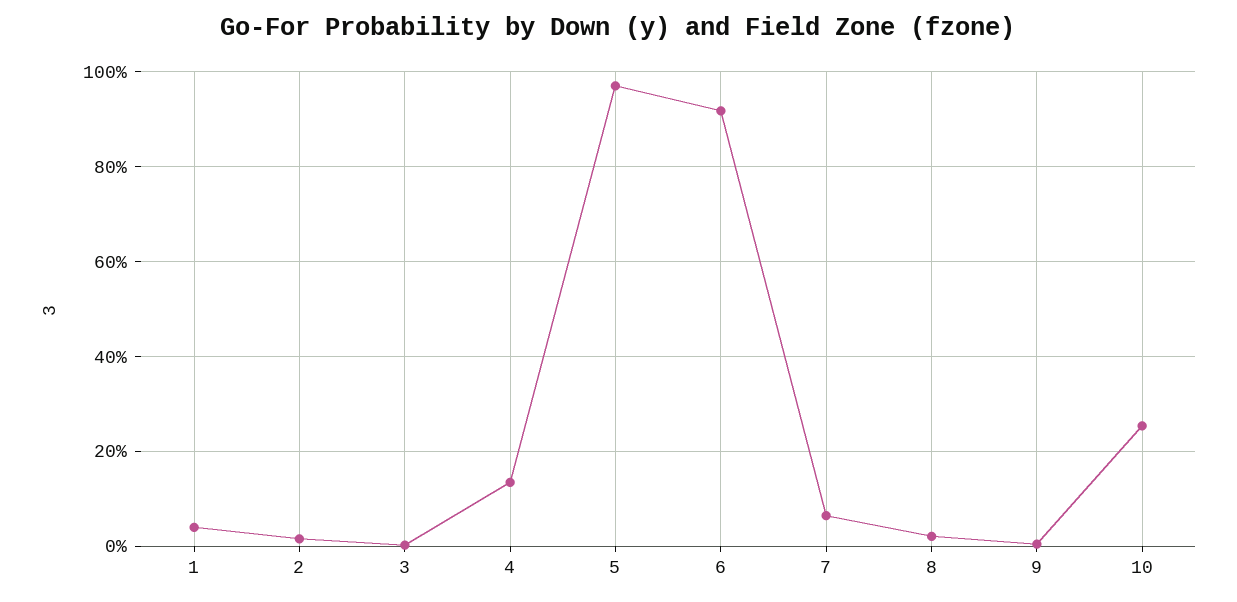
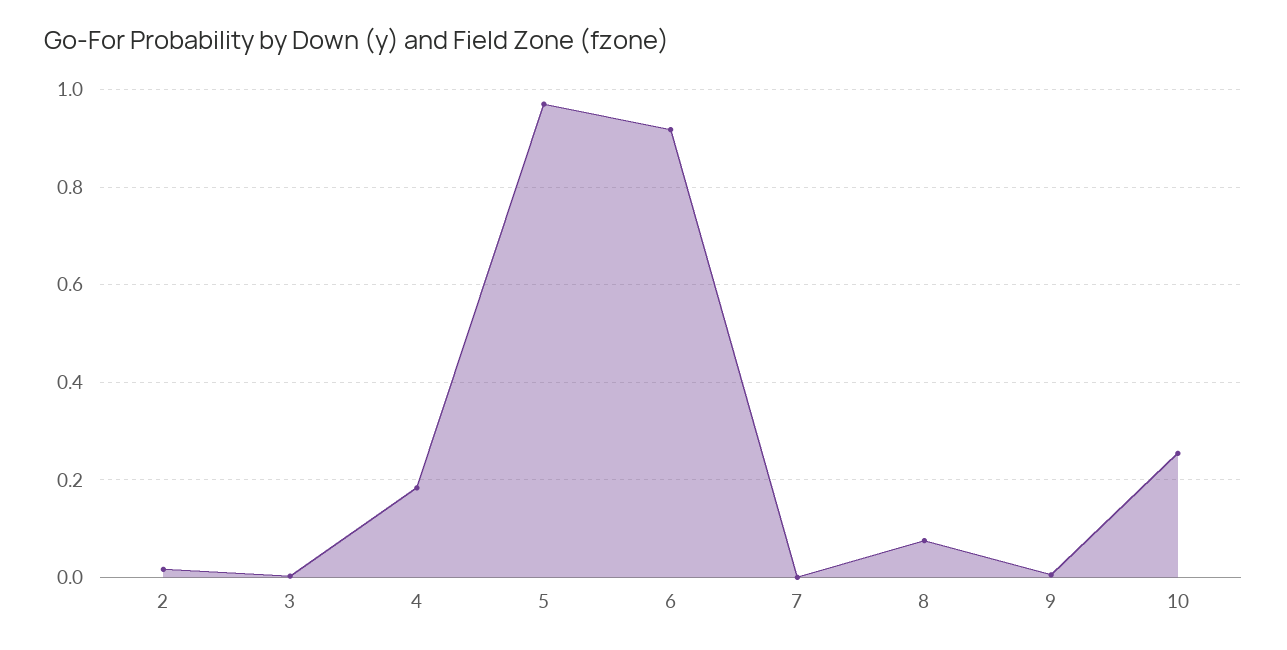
  {
-   "1": 0.04,
    "2": 0.02,
    "3": 0,
-   "4": 0.14,
+   "4": 0.18,
    "5": 0.98,
    "6": 0.92,
-   "7": 0.06,
+   "7": 0,
-   "8": 0.02,
+   "8": 0.08,
    "9": 0,
    "10": 0.26
  }

